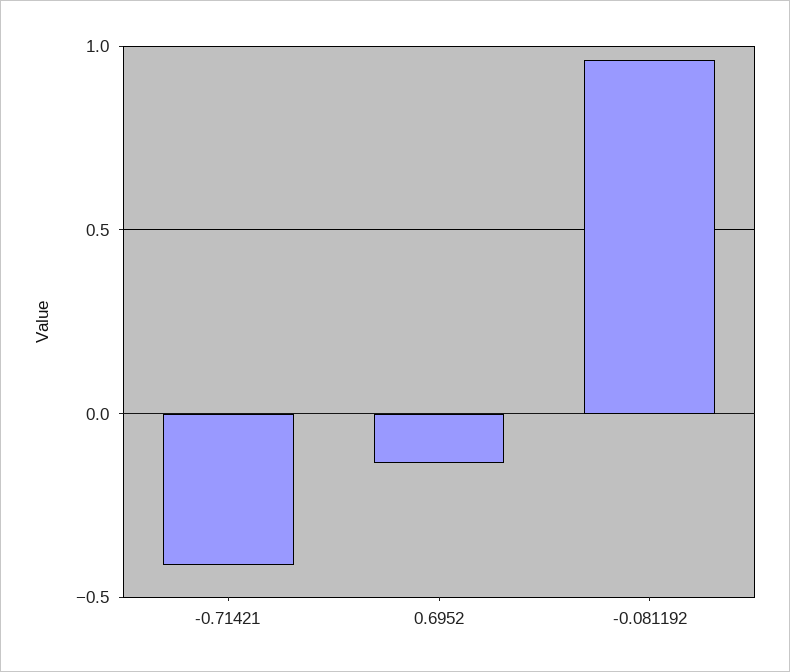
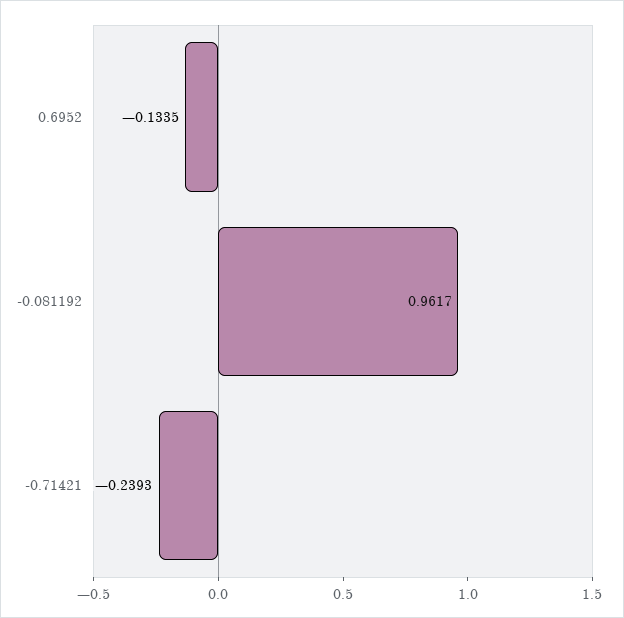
  {
-   "-0.71421": -0.4,
+   "-0.71421": -0.2393,
    "0.6952": -0.1335,
    "-0.081192": 0.9617
  }

